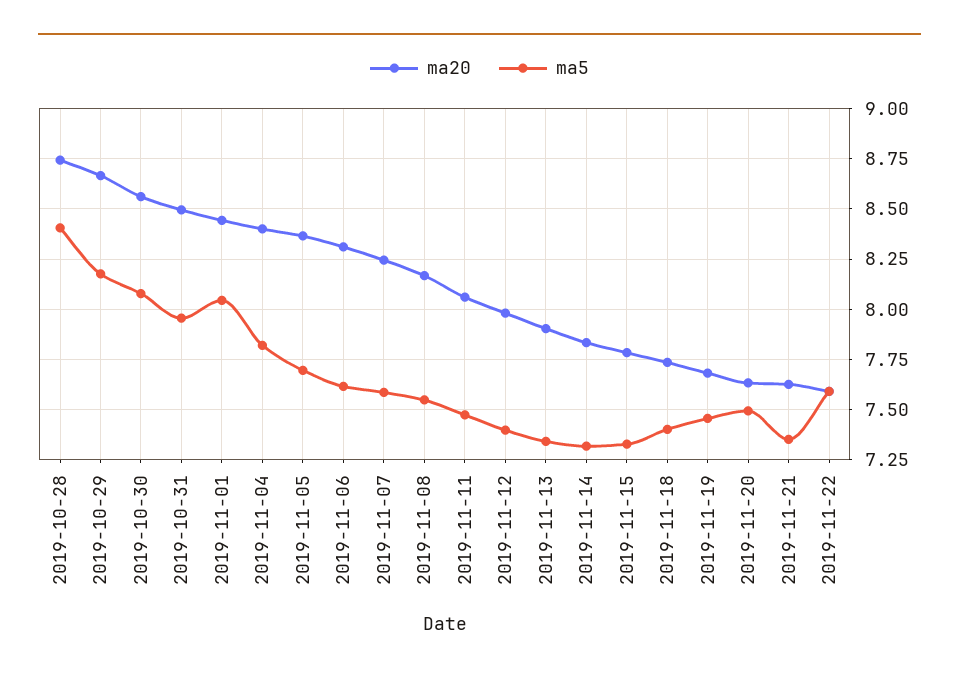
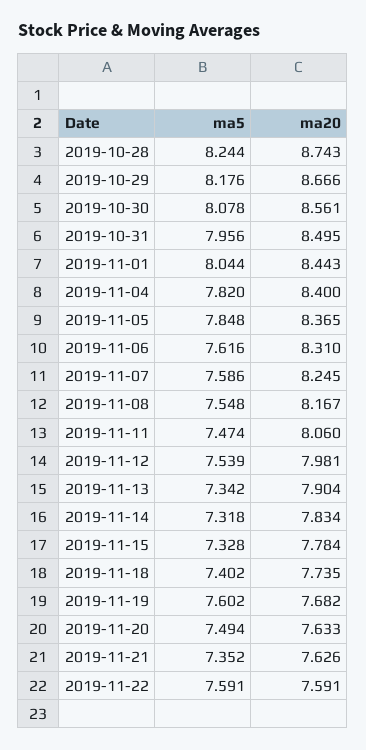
  {
    "ma20": {
      "2019-10-28": 8.743,
      "2019-10-29": 8.666,
      "2019-10-30": 8.561,
      "2019-10-31": 8.495,
      "2019-11-01": 8.443,
      "2019-11-04": 8.4,
      "2019-11-05": 8.365,
      "2019-11-06": 8.31,
      "2019-11-07": 8.245,
      "2019-11-08": 8.167,
      "2019-11-11": 8.06,
      "2019-11-12": 7.981,
      "2019-11-13": 7.904,
      "2019-11-14": 7.834,
      "2019-11-15": 7.784,
      "2019-11-18": 7.735,
      "2019-11-19": 7.682,
      "2019-11-20": 7.633,
      "2019-11-21": 7.626,
      "2019-11-22": 7.591
    },
    "ma5": {
-     "2019-10-28": 8.4,
+     "2019-10-28": 8.244,
      "2019-10-29": 8.176,
      "2019-10-30": 8.078,
      "2019-10-31": 7.956,
      "2019-11-01": 8.044,
      "2019-11-04": 7.82,
-     "2019-11-05": 7.7,
+     "2019-11-05": 7.848,
      "2019-11-06": 7.616,
      "2019-11-07": 7.586,
      "2019-11-08": 7.548,
      "2019-11-11": 7.474,
-     "2019-11-12": 7.4,
+     "2019-11-12": 7.539,
      "2019-11-13": 7.342,
      "2019-11-14": 7.318,
      "2019-11-15": 7.328,
      "2019-11-18": 7.402,
-     "2019-11-19": 7.45,
+     "2019-11-19": 7.602,
      "2019-11-20": 7.494,
      "2019-11-21": 7.352,
      "2019-11-22": 7.591
    }
  }

